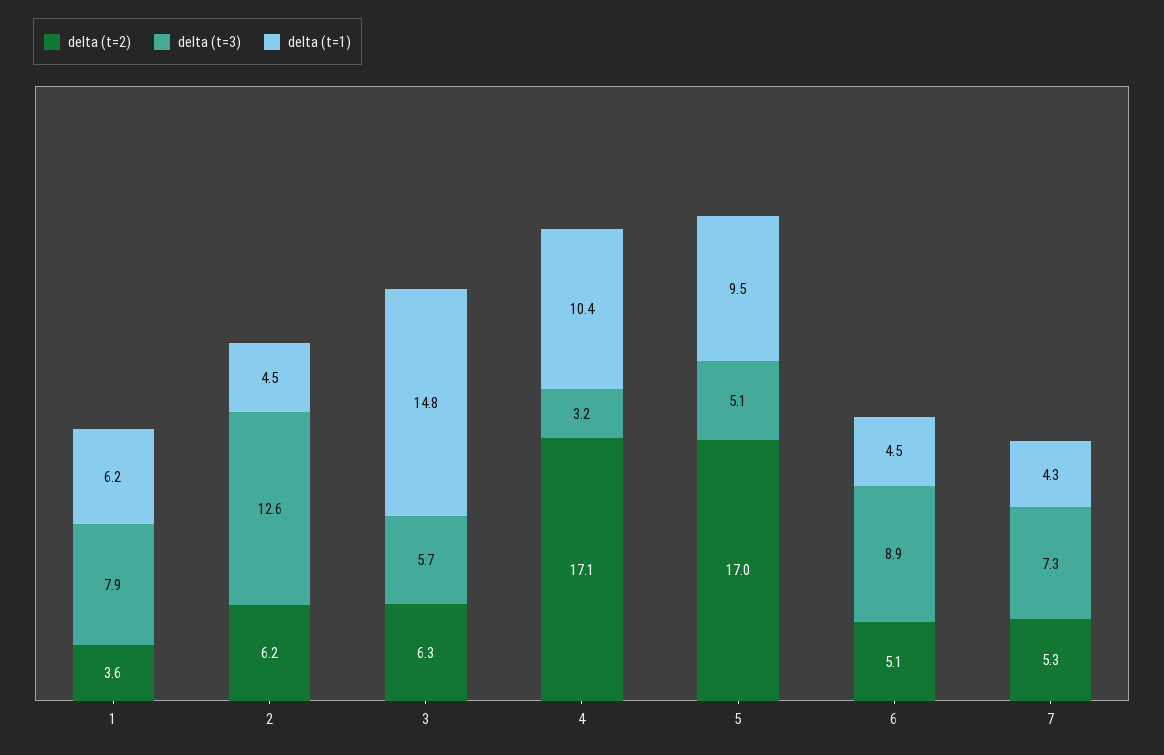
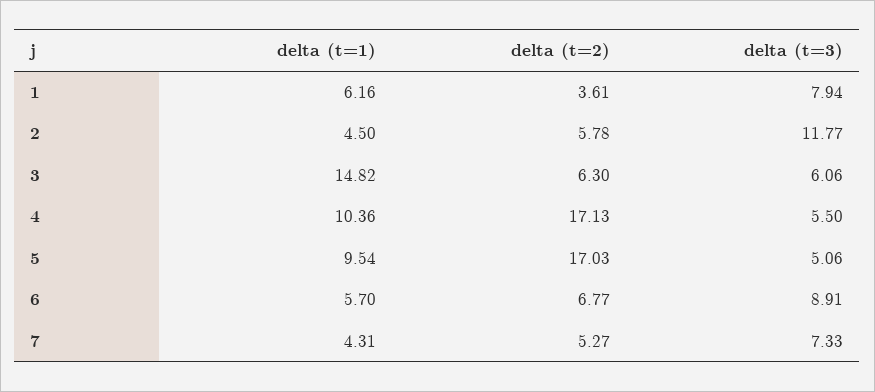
  {
    "delta (t=2)": {
      "1": 3.61,
-     "2": 6.2,
+     "2": 5.78,
      "3": 6.3,
      "4": 17.13,
      "5": 17.03,
-     "6": 5.1,
+     "6": 6.77,
      "7": 5.27
    },
    "delta (t=3)": {
      "1": 7.94,
-     "2": 12.6,
+     "2": 11.77,
-     "3": 5.7,
+     "3": 6.06,
-     "4": 3.2,
+     "4": 5.5,
      "5": 5.06,
      "6": 8.91,
      "7": 7.33
    },
    "delta (t=1)": {
      "1": 6.16,
      "2": 4.5,
      "3": 14.82,
      "4": 10.36,
      "5": 9.54,
-     "6": 4.5,
+     "6": 5.7,
      "7": 4.31
    }
  }

